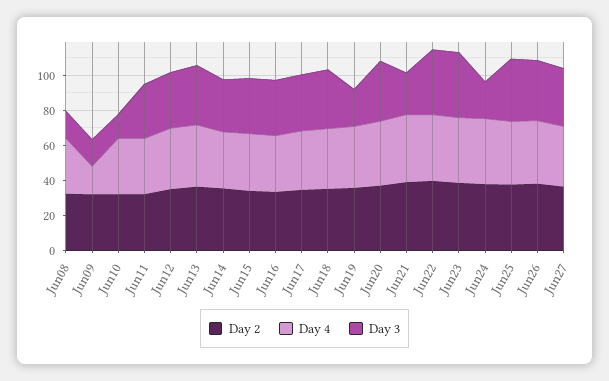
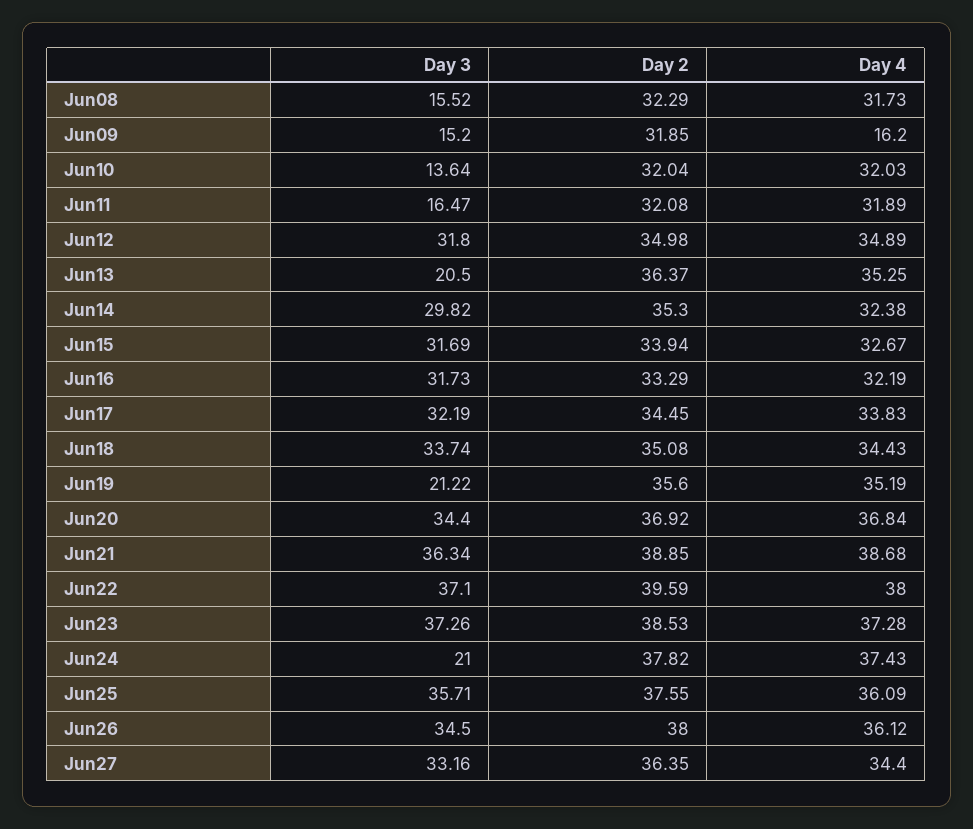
  {
    "Day 2": {
      "Jun08": 32.29,
      "Jun09": 31.85,
      "Jun10": 32.04,
      "Jun11": 32.08,
      "Jun12": 34.98,
      "Jun13": 36.37,
      "Jun14": 35.3,
      "Jun15": 33.94,
      "Jun16": 33.29,
      "Jun17": 34.45,
      "Jun18": 35.08,
      "Jun19": 35.6,
      "Jun20": 36.92,
      "Jun21": 38.85,
      "Jun22": 39.59,
      "Jun23": 38.53,
      "Jun24": 37.82,
      "Jun25": 37.55,
      "Jun26": 38,
      "Jun27": 36.35
    },
    "Day 4": {
      "Jun08": 31.73,
      "Jun09": 16.2,
      "Jun10": 32.03,
      "Jun11": 31.89,
      "Jun12": 34.89,
      "Jun13": 35.25,
      "Jun14": 32.38,
      "Jun15": 32.67,
      "Jun16": 32.19,
      "Jun17": 33.83,
      "Jun18": 34.43,
      "Jun19": 35.19,
      "Jun20": 36.84,
      "Jun21": 38.68,
      "Jun22": 38,
      "Jun23": 37.28,
      "Jun24": 37.43,
      "Jun25": 36.09,
      "Jun26": 36.12,
      "Jun27": 34.4
    },
    "Day 3": {
      "Jun08": 15.52,
      "Jun09": 15.2,
      "Jun10": 13.64,
-     "Jun11": 30,
+     "Jun11": 16.47,
      "Jun12": 31.8,
-     "Jun13": 35,
+     "Jun13": 20.5,
      "Jun14": 29.82,
      "Jun15": 31.69,
      "Jun16": 31.73,
      "Jun17": 32.19,
      "Jun18": 33.74,
      "Jun19": 21.22,
      "Jun20": 34.4,
-     "Jun21": 25,
+     "Jun21": 36.34,
      "Jun22": 37.1,
      "Jun23": 37.26,
      "Jun24": 21,
      "Jun25": 35.71,
      "Jun26": 34.5,
      "Jun27": 33.16
    }
  }

